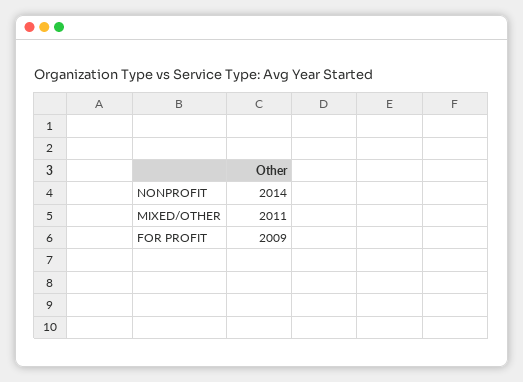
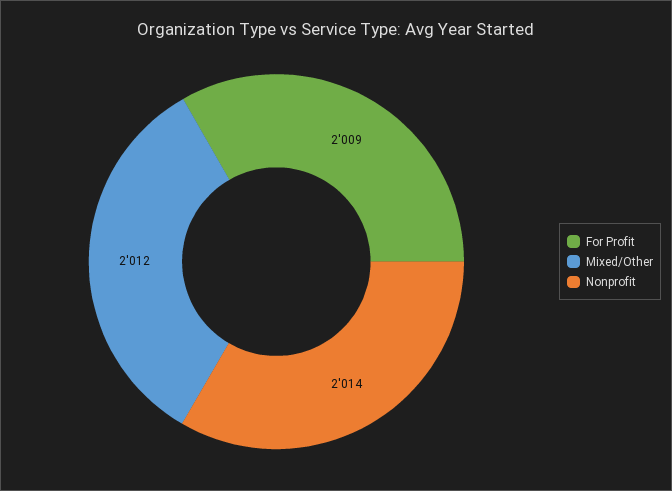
  {
    "NONPROFIT": 2014,
-   "MIXED/OTHER": 2011,
+   "MIXED/OTHER": 2012,
    "FOR PROFIT": 2009
  }

